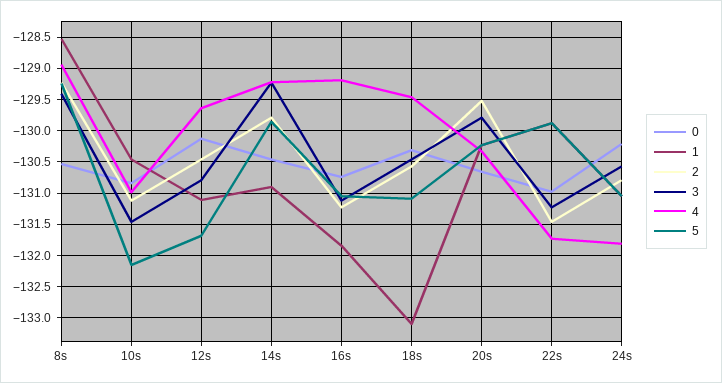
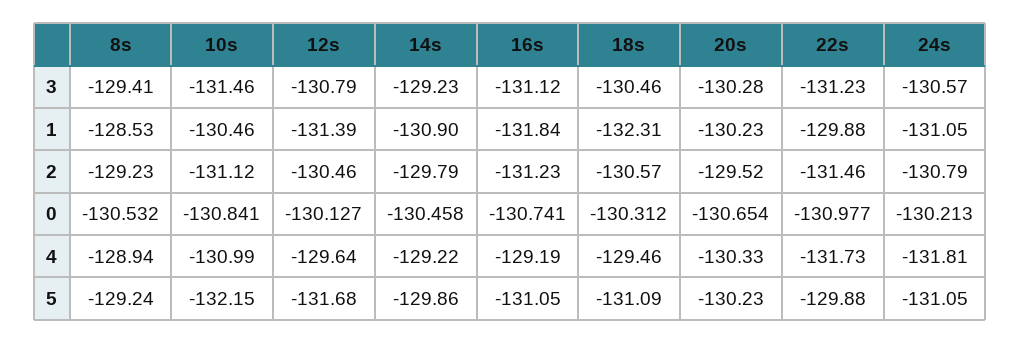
  {
    "0": {
      "8s": -130.532,
      "10s": -130.841,
      "12s": -130.127,
      "14s": -130.458,
      "16s": -130.741,
      "18s": -130.312,
      "20s": -130.654,
      "22s": -130.977,
      "24s": -130.213
    },
    "1": {
      "8s": -128.53,
      "10s": -130.46,
-     "12s": -131.1,
+     "12s": -131.39,
      "14s": -130.9,
      "16s": -131.84,
-     "18s": -133.1,
+     "18s": -132.31,
      "20s": -130.23,
      "22s": -129.88,
      "24s": -131.05
    },
    "2": {
      "8s": -129.23,
      "10s": -131.12,
      "12s": -130.46,
      "14s": -129.79,
      "16s": -131.23,
      "18s": -130.57,
      "20s": -129.52,
      "22s": -131.46,
      "24s": -130.79
    },
    "3": {
      "8s": -129.41,
      "10s": -131.46,
      "12s": -130.79,
      "14s": -129.23,
      "16s": -131.12,
      "18s": -130.46,
-     "20s": -129.8,
+     "20s": -130.28,
      "22s": -131.23,
      "24s": -130.57
    },
    "4": {
      "8s": -128.94,
      "10s": -130.99,
      "12s": -129.64,
      "14s": -129.22,
      "16s": -129.19,
      "18s": -129.46,
      "20s": -130.33,
      "22s": -131.73,
      "24s": -131.81
    },
    "5": {
      "8s": -129.24,
      "10s": -132.15,
      "12s": -131.68,
      "14s": -129.86,
      "16s": -131.05,
      "18s": -131.09,
      "20s": -130.23,
      "22s": -129.88,
      "24s": -131.05
    }
  }

